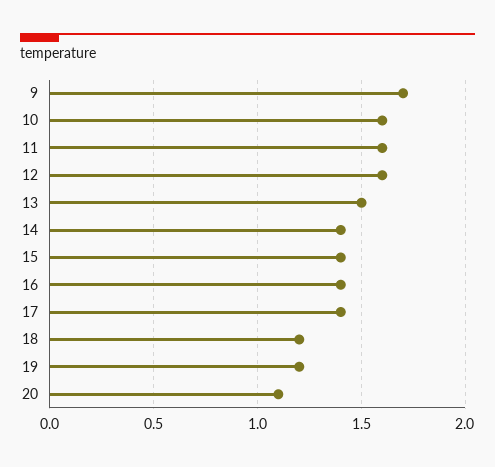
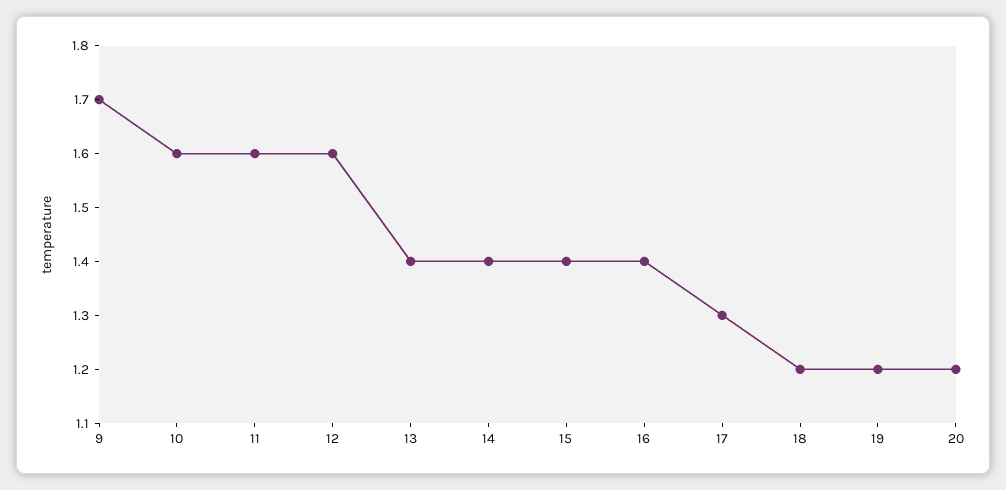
  {
    "9": 1.7,
    "10": 1.6,
    "11": 1.6,
    "12": 1.6,
-   "13": 1.5,
+   "13": 1.4,
    "14": 1.4,
    "15": 1.4,
    "16": 1.4,
-   "17": 1.4,
+   "17": 1.3,
    "18": 1.2,
    "19": 1.2,
-   "20": 1.1
+   "20": 1.2
  }

